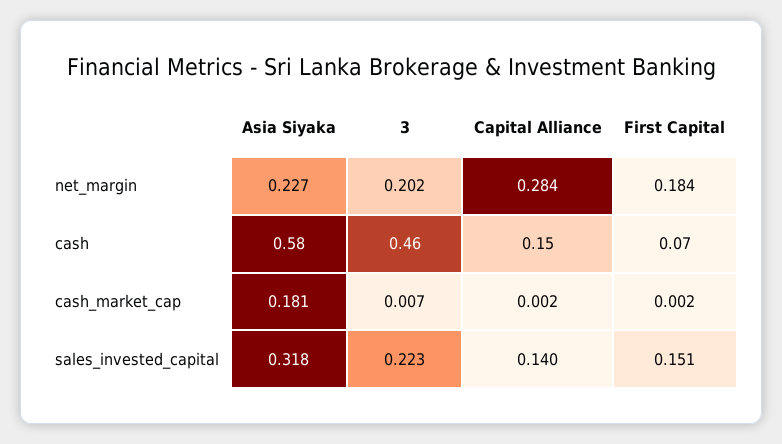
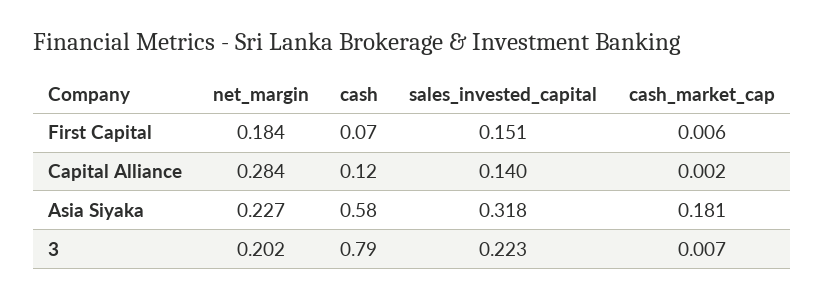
  {
    "Asia Siyaka": {
      "net_margin": 0.227,
      "cash": 0.58,
      "cash_market_cap": 0.181,
      "sales_invested_capital": 0.318
    },
    "3": {
      "net_margin": 0.202,
-     "cash": 0.46,
+     "cash": 0.79,
      "cash_market_cap": 0.007,
      "sales_invested_capital": 0.223
    },
    "Capital Alliance": {
      "net_margin": 0.284,
-     "cash": 0.15,
+     "cash": 0.12,
      "cash_market_cap": 0.002,
      "sales_invested_capital": 0.14
    },
    "First Capital": {
      "net_margin": 0.184,
      "cash": 0.07,
-     "cash_market_cap": 0.002,
+     "cash_market_cap": 0.006,
      "sales_invested_capital": 0.151
    }
  }

